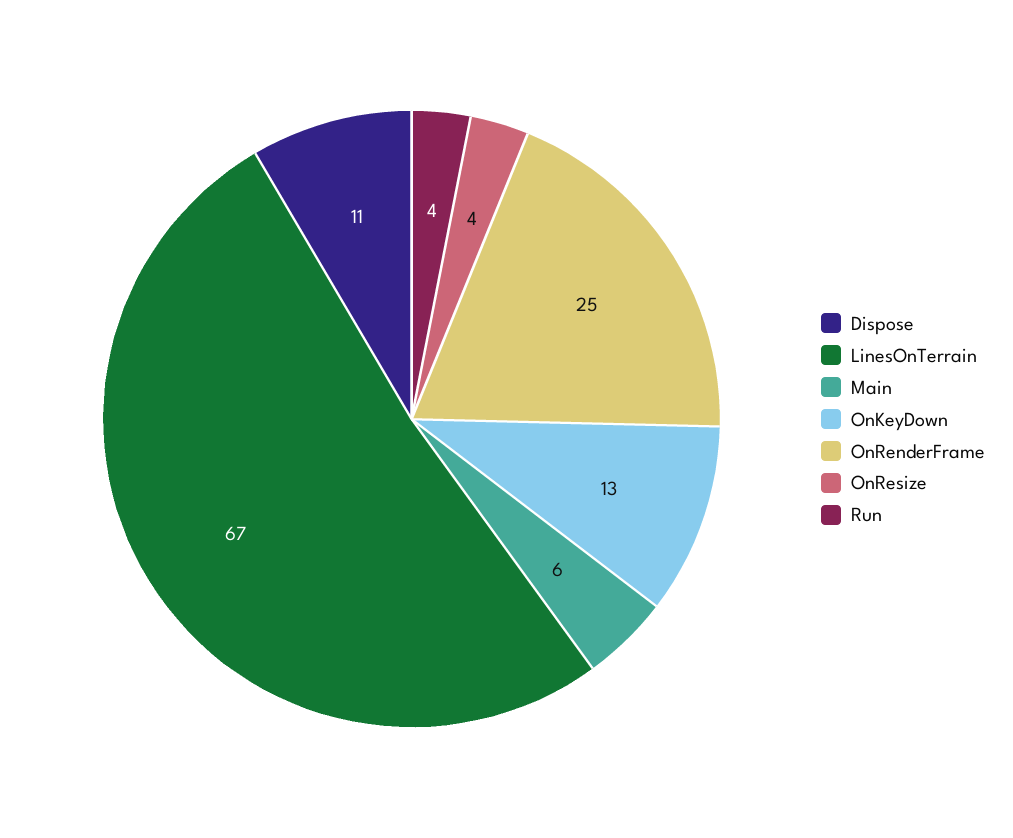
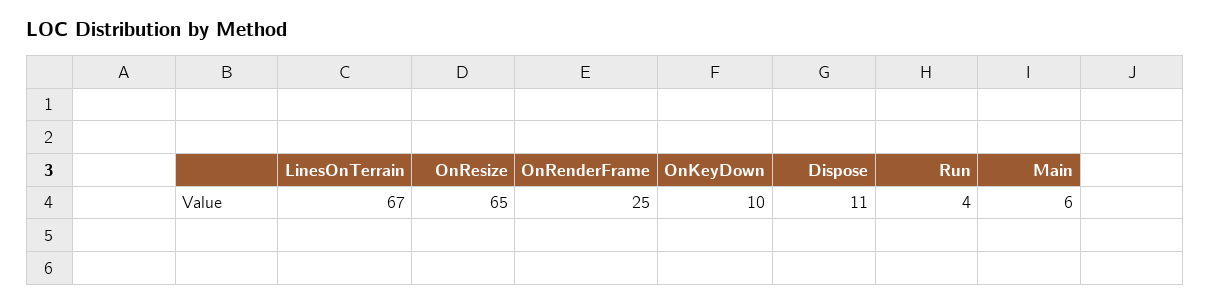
  {
    "Dispose": 11,
    "LinesOnTerrain": 67,
    "Main": 6,
-   "OnKeyDown": 13,
+   "OnKeyDown": 10,
    "OnRenderFrame": 25,
-   "OnResize": 4,
+   "OnResize": 65,
    "Run": 4
  }

